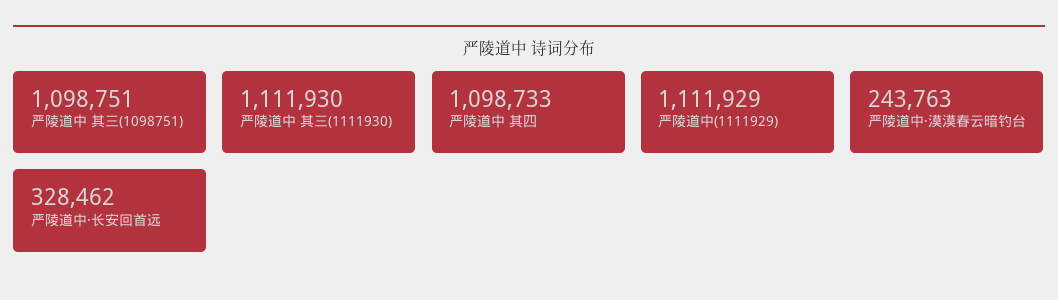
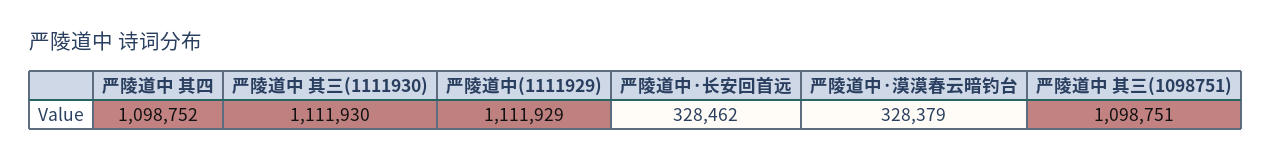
  {
    "严陵道中 其三(1098751)": 1098751,
    "严陵道中 其三(1111930)": 1111930,
-   "严陵道中 其四": 1098733,
+   "严陵道中 其四": 1098752,
    "严陵道中(1111929)": 1111929,
-   "严陵道中·漠漠春云暗钓台": 243763,
+   "严陵道中·漠漠春云暗钓台": 328379,
    "严陵道中·长安回首远": 328462
  }

